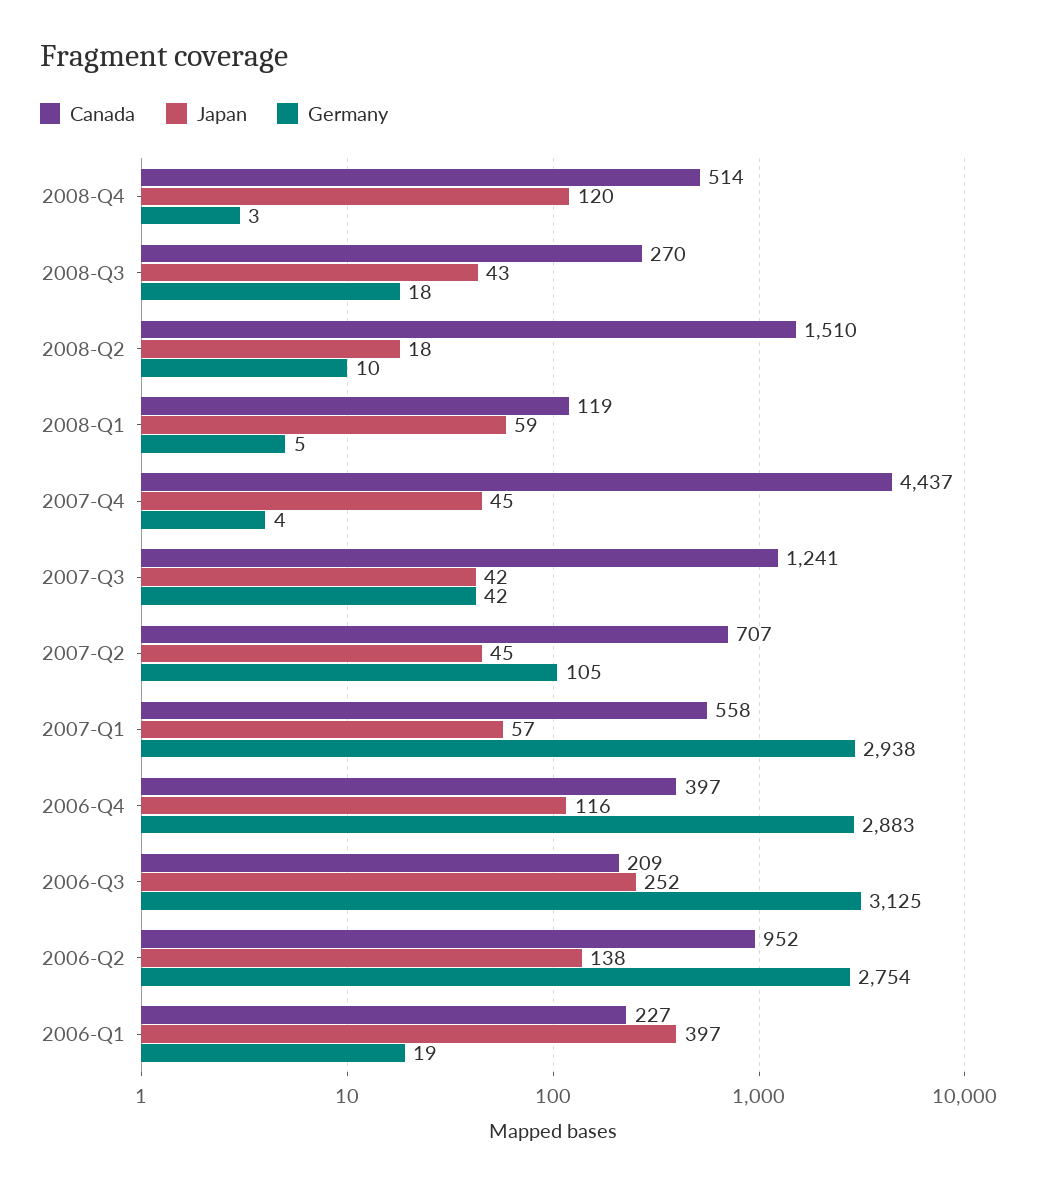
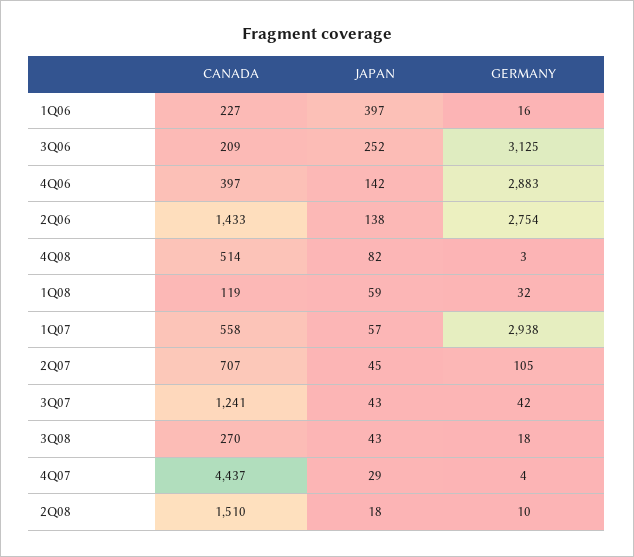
  {
    "Canada": {
      "2008-Q4": 514,
      "2008-Q3": 270,
      "2008-Q2": 1510,
      "2008-Q1": 119,
      "2007-Q4": 4437,
      "2007-Q3": 1241,
      "2007-Q2": 707,
      "2007-Q1": 558,
      "2006-Q4": 397,
      "2006-Q3": 209,
-     "2006-Q2": 952,
+     "2006-Q2": 1433,
      "2006-Q1": 227
    },
    "Japan": {
-     "2008-Q4": 120,
+     "2008-Q4": 82,
      "2008-Q3": 43,
      "2008-Q2": 18,
      "2008-Q1": 59,
-     "2007-Q4": 45,
+     "2007-Q4": 29,
-     "2007-Q3": 42,
+     "2007-Q3": 43,
      "2007-Q2": 45,
      "2007-Q1": 57,
-     "2006-Q4": 116,
+     "2006-Q4": 142,
      "2006-Q3": 252,
      "2006-Q2": 138,
      "2006-Q1": 397
    },
    "Germany": {
      "2008-Q4": 3,
      "2008-Q3": 18,
      "2008-Q2": 10,
-     "2008-Q1": 5,
+     "2008-Q1": 32,
      "2007-Q4": 4,
      "2007-Q3": 42,
      "2007-Q2": 105,
      "2007-Q1": 2938,
      "2006-Q4": 2883,
      "2006-Q3": 3125,
      "2006-Q2": 2754,
-     "2006-Q1": 19
+     "2006-Q1": 16
    }
  }

